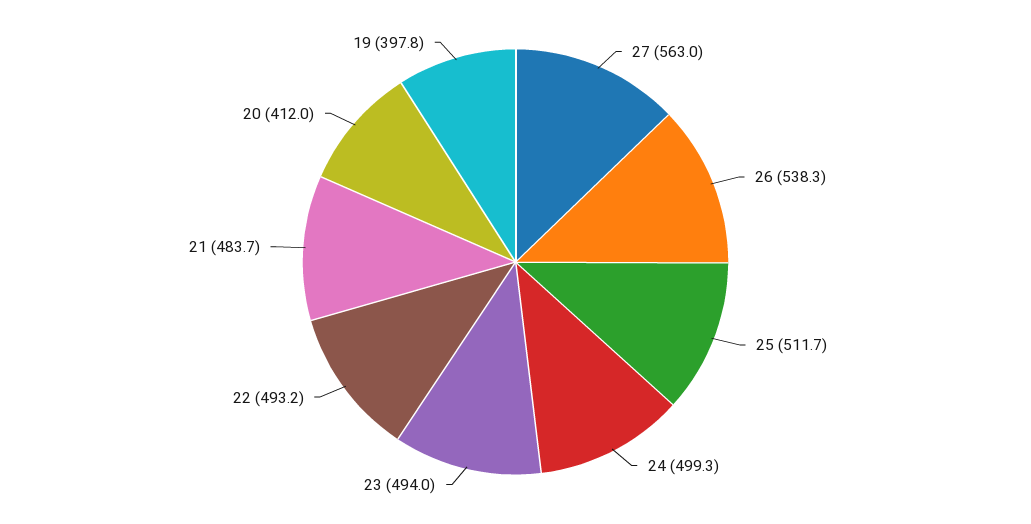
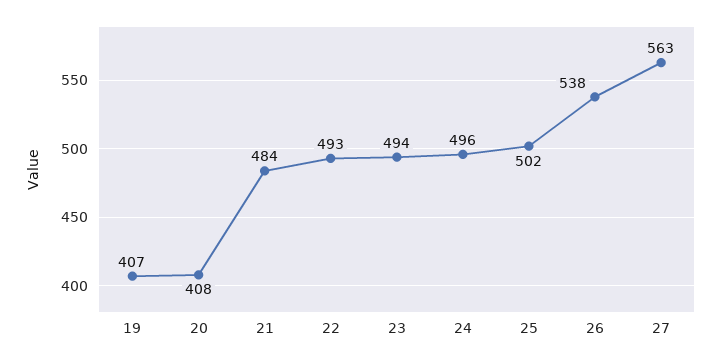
  {
    "27": 563,
    "26": 538.3,
-   "25": 511.7,
+   "25": 502,
-   "24": 499.3,
+   "24": 496,
    "23": 494,
    "22": 493.2,
    "21": 483.7,
-   "20": 412,
+   "20": 408,
-   "19": 397.8
+   "19": 407
  }

